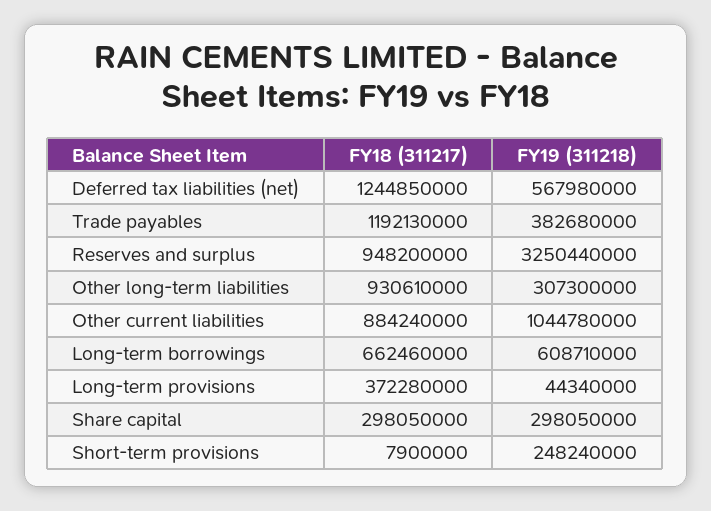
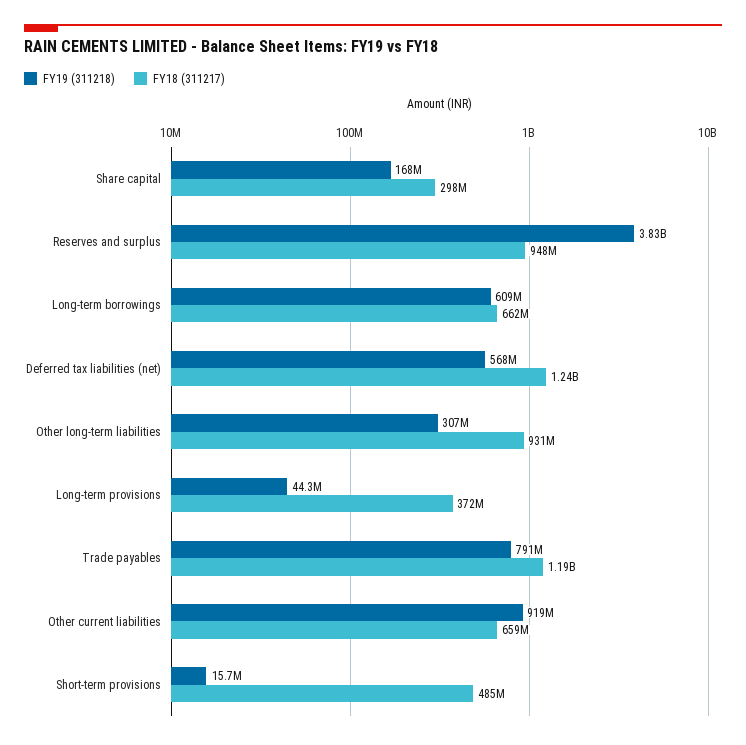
  {
    "FY18 (311217)": {
      "Deferred tax liabilities (net)": 1244850000,
      "Trade payables": 1192130000,
      "Reserves and surplus": 948200000,
      "Other long-term liabilities": 930610000,
-     "Other current liabilities": 884240000,
+     "Other current liabilities": 659000000,
      "Long-term borrowings": 662460000,
      "Long-term provisions": 372280000,
      "Share capital": 298050000,
-     "Short-term provisions": 7900000
+     "Short-term provisions": 485000000
    },
    "FY19 (311218)": {
      "Deferred tax liabilities (net)": 567980000,
-     "Trade payables": 382680000,
+     "Trade payables": 791000000,
-     "Reserves and surplus": 3250440000,
+     "Reserves and surplus": 3830000000,
      "Other long-term liabilities": 307300000,
-     "Other current liabilities": 1044780000,
+     "Other current liabilities": 919000000,
      "Long-term borrowings": 608710000,
      "Long-term provisions": 44340000,
-     "Share capital": 298050000,
+     "Share capital": 168000000,
-     "Short-term provisions": 248240000
+     "Short-term provisions": 15700000
    }
  }

